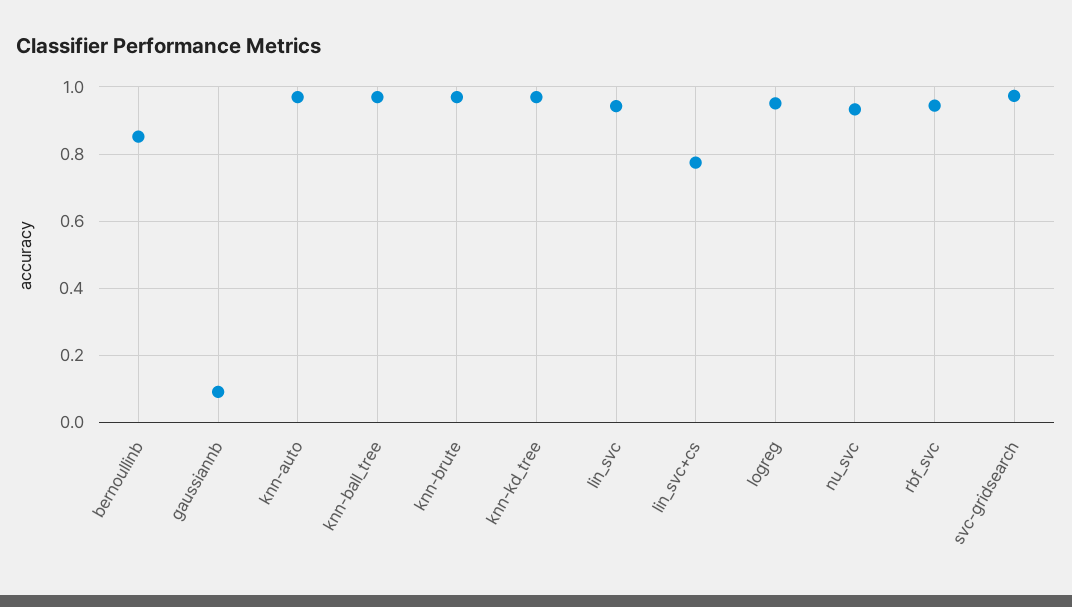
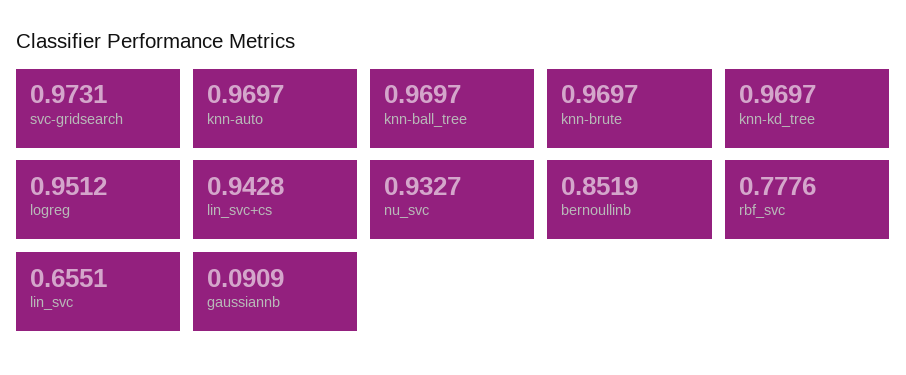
  {
    "bernoullinb": 0.8519,
    "gaussiannb": 0.0909,
    "knn-auto": 0.9697,
    "knn-ball_tree": 0.9697,
    "knn-brute": 0.9697,
    "knn-kd_tree": 0.9697,
-   "lin_svc": 0.94,
+   "lin_svc": 0.6551,
-   "lin_svc+cs": 0.78,
+   "lin_svc+cs": 0.9428,
    "logreg": 0.9512,
    "nu_svc": 0.9327,
-   "rbf_svc": 0.94,
+   "rbf_svc": 0.7776,
    "svc-gridsearch": 0.9731
  }

